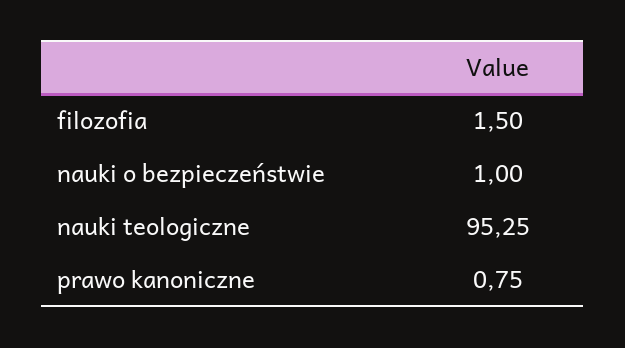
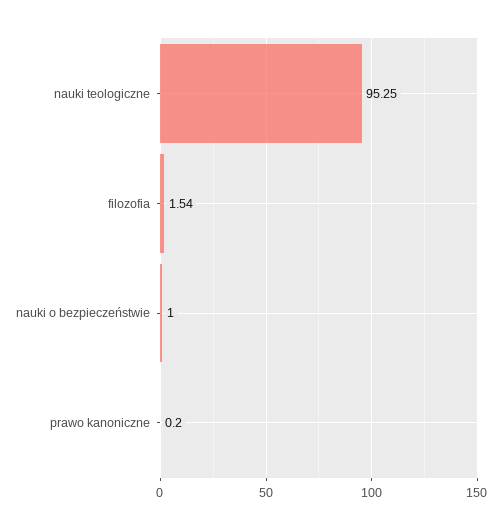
  {
-   "filozofia": 1.5,
+   "filozofia": 1.54,
    "nauki o bezpieczeństwie": 1,
    "nauki teologiczne": 95.25,
-   "prawo kanoniczne": 0.75
+   "prawo kanoniczne": 0.2
  }

